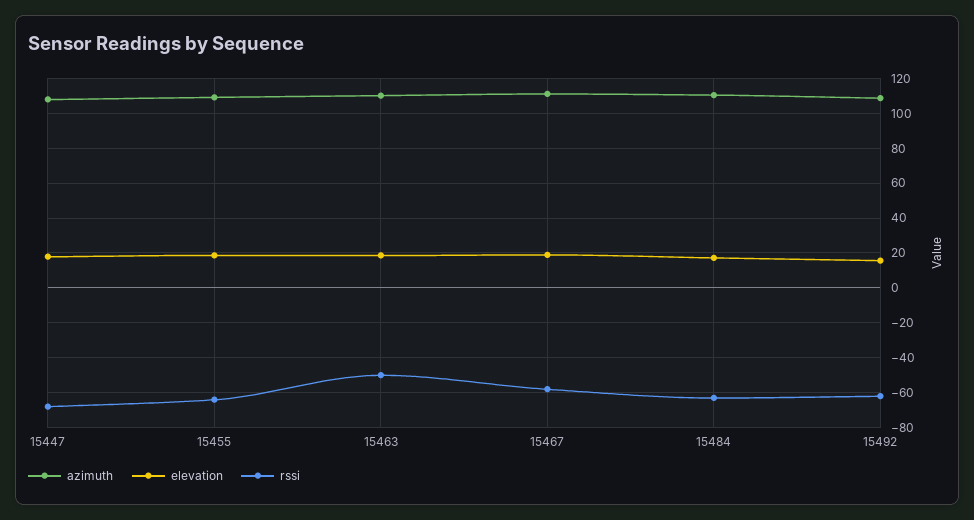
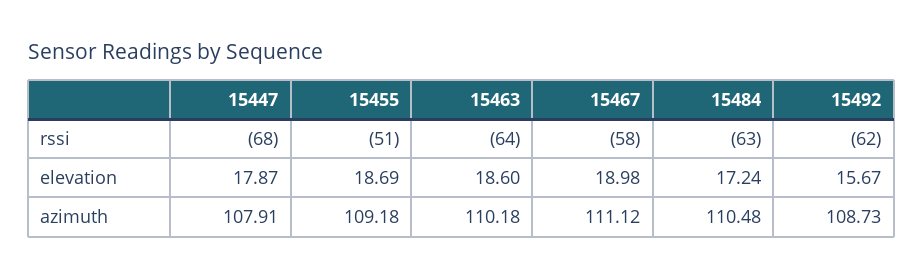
  {
    "azimuth": {
      "15447": 107.91,
      "15455": 109.18,
      "15463": 110.18,
      "15467": 111.12,
      "15484": 110.48,
      "15492": 108.73
    },
    "elevation": {
      "15447": 17.87,
      "15455": 18.69,
      "15463": 18.6,
      "15467": 18.98,
      "15484": 17.24,
      "15492": 15.67
    },
    "rssi": {
      "15447": -68,
-     "15455": -65,
+     "15455": -51,
-     "15463": -50,
+     "15463": -64,
      "15467": -58,
      "15484": -63,
      "15492": -62
    }
  }

